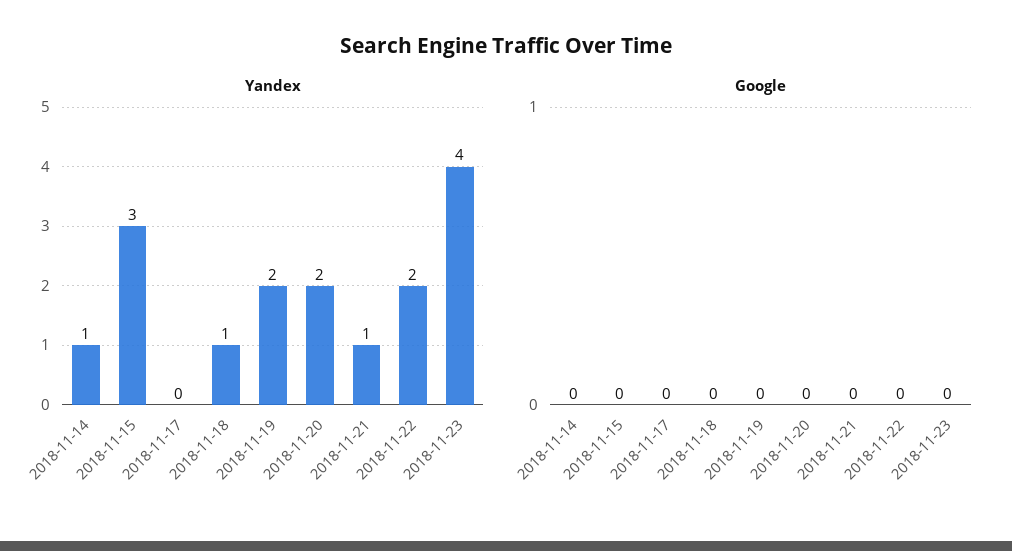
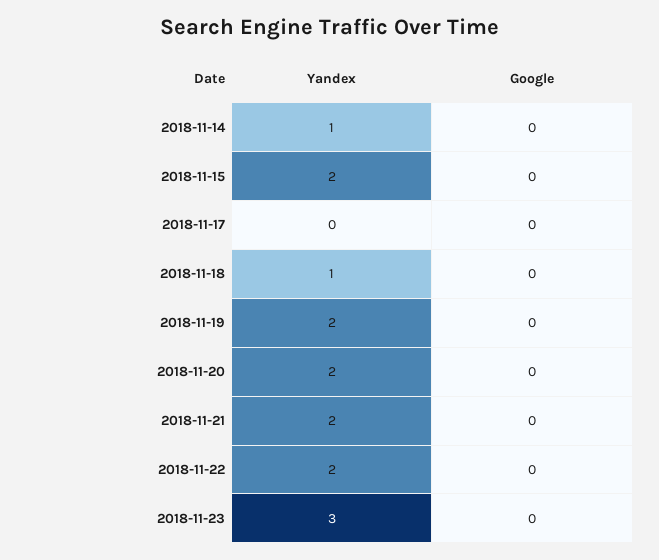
  {
    "Yandex": {
      "2018-11-14": 1,
-     "2018-11-15": 3,
+     "2018-11-15": 2,
      "2018-11-17": 0,
      "2018-11-18": 1,
      "2018-11-19": 2,
      "2018-11-20": 2,
-     "2018-11-21": 1,
+     "2018-11-21": 2,
      "2018-11-22": 2,
-     "2018-11-23": 4
+     "2018-11-23": 3
    },
    "Google": {
      "2018-11-14": 0,
      "2018-11-15": 0,
      "2018-11-17": 0,
      "2018-11-18": 0,
      "2018-11-19": 0,
      "2018-11-20": 0,
      "2018-11-21": 0,
      "2018-11-22": 0,
      "2018-11-23": 0
    }
  }

